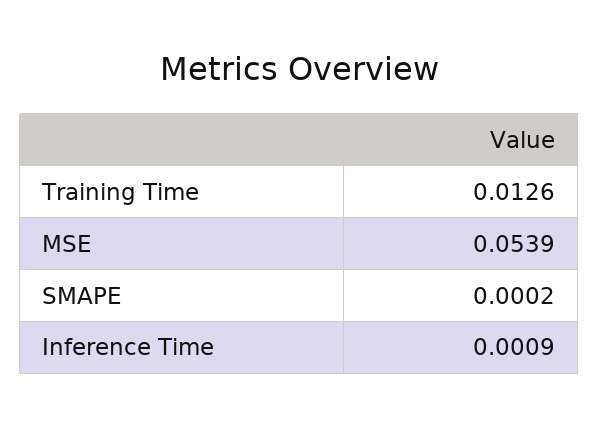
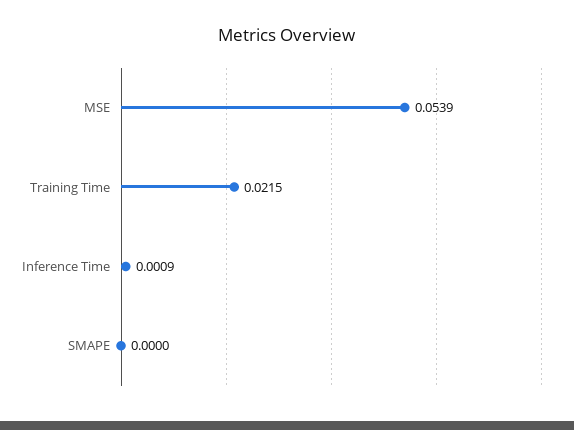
  {
-   "Training Time": 0.0126,
+   "Training Time": 0.0215,
    "MSE": 0.0539,
-   "SMAPE": 0.0002,
+   "SMAPE": 0,
    "Inference Time": 0.0009
  }

